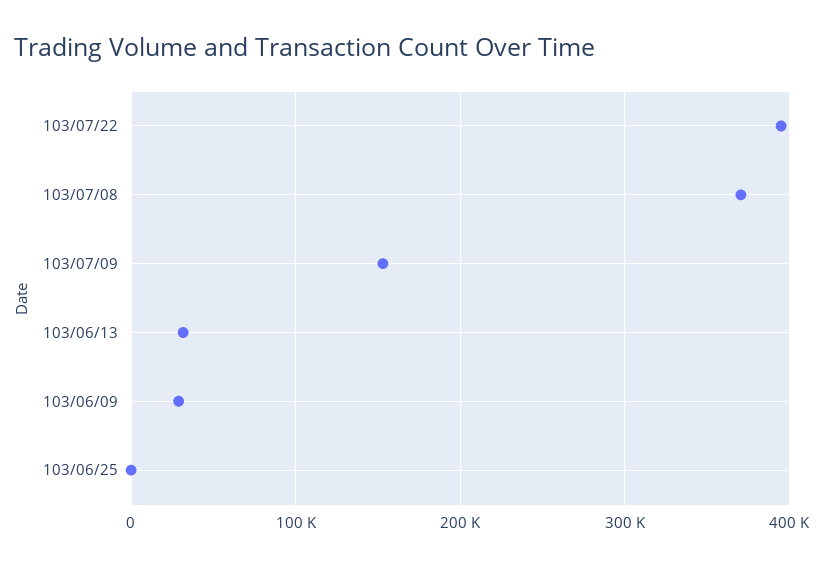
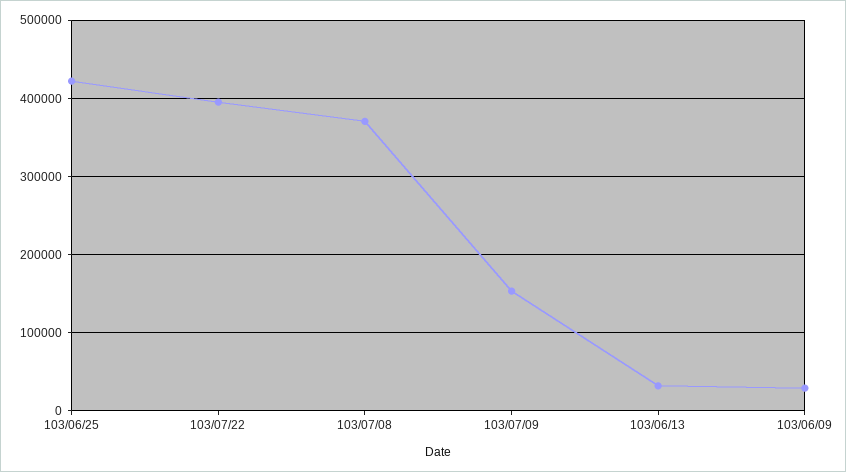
  {
    "103/07/22": 400000,
    "103/07/08": 370000,
    "103/07/09": 150000,
    "103/06/13": 30000,
    "103/06/09": 30000,
-   "103/06/25": 0
+   "103/06/25": 420000
  }

